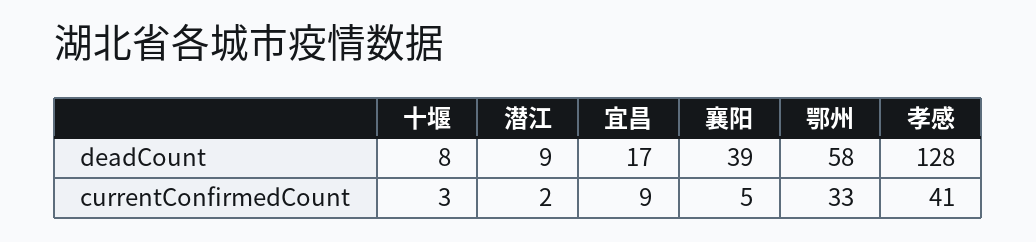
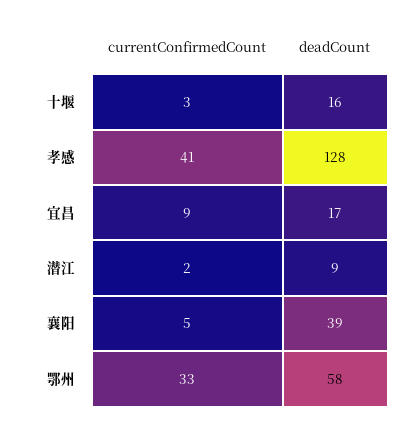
  {
    "十堰": {
-     "deadCount": 8,
+     "deadCount": 16,
      "currentConfirmedCount": 3
    },
    "潜江": {
      "deadCount": 9,
      "currentConfirmedCount": 2
    },
    "宜昌": {
      "deadCount": 17,
      "currentConfirmedCount": 9
    },
    "襄阳": {
      "deadCount": 39,
      "currentConfirmedCount": 5
    },
    "鄂州": {
      "deadCount": 58,
      "currentConfirmedCount": 33
    },
    "孝感": {
      "deadCount": 128,
      "currentConfirmedCount": 41
    }
  }

